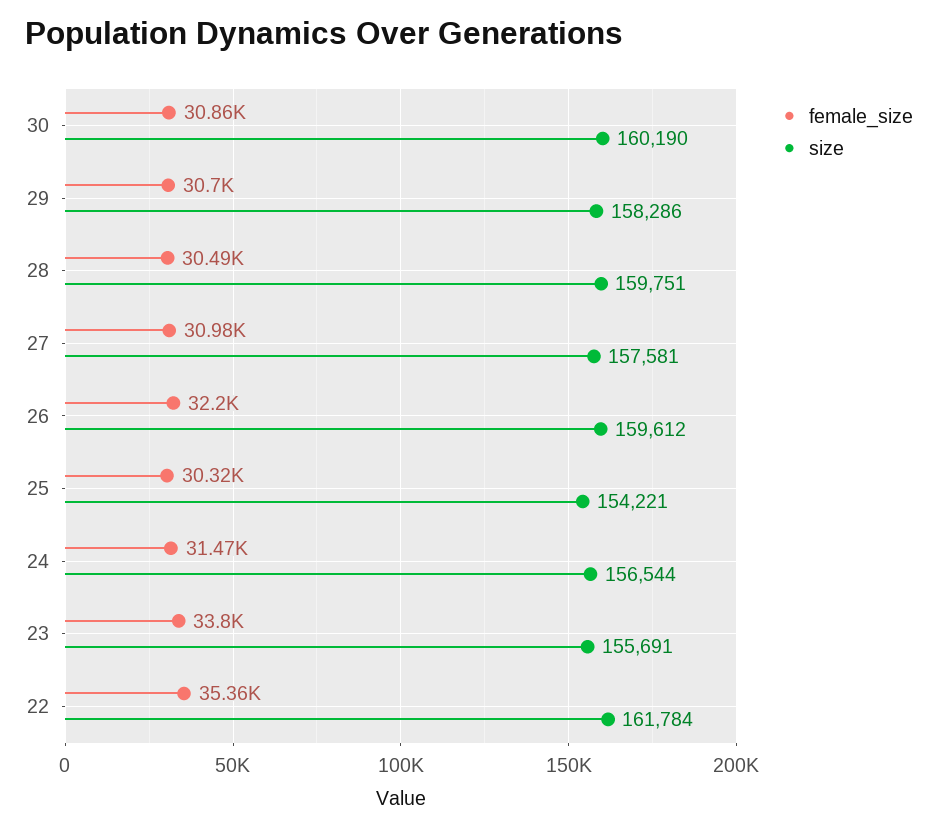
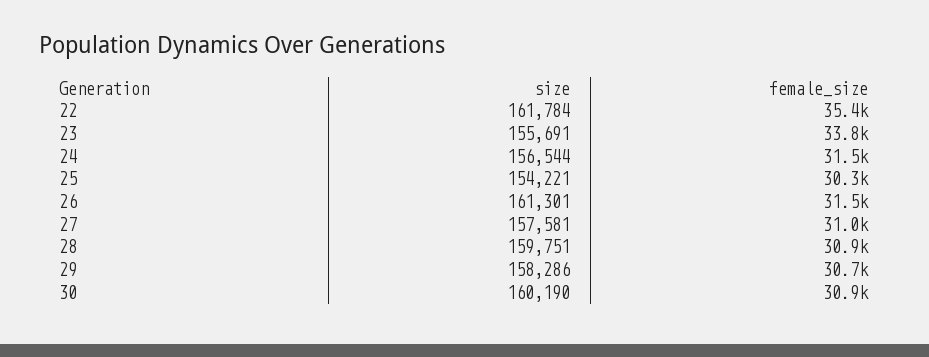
  {
    "female_size": {
      "30": 30860,
      "29": 30700,
-     "28": 30490,
+     "28": 30900,
      "27": 30980,
-     "26": 32200,
+     "26": 31500,
      "25": 30320,
      "24": 31470,
      "23": 33800,
      "22": 35360
    },
    "size": {
      "30": 160190,
      "29": 158286,
      "28": 159751,
      "27": 157581,
-     "26": 159612,
+     "26": 161301,
      "25": 154221,
      "24": 156544,
      "23": 155691,
      "22": 161784
    }
  }

